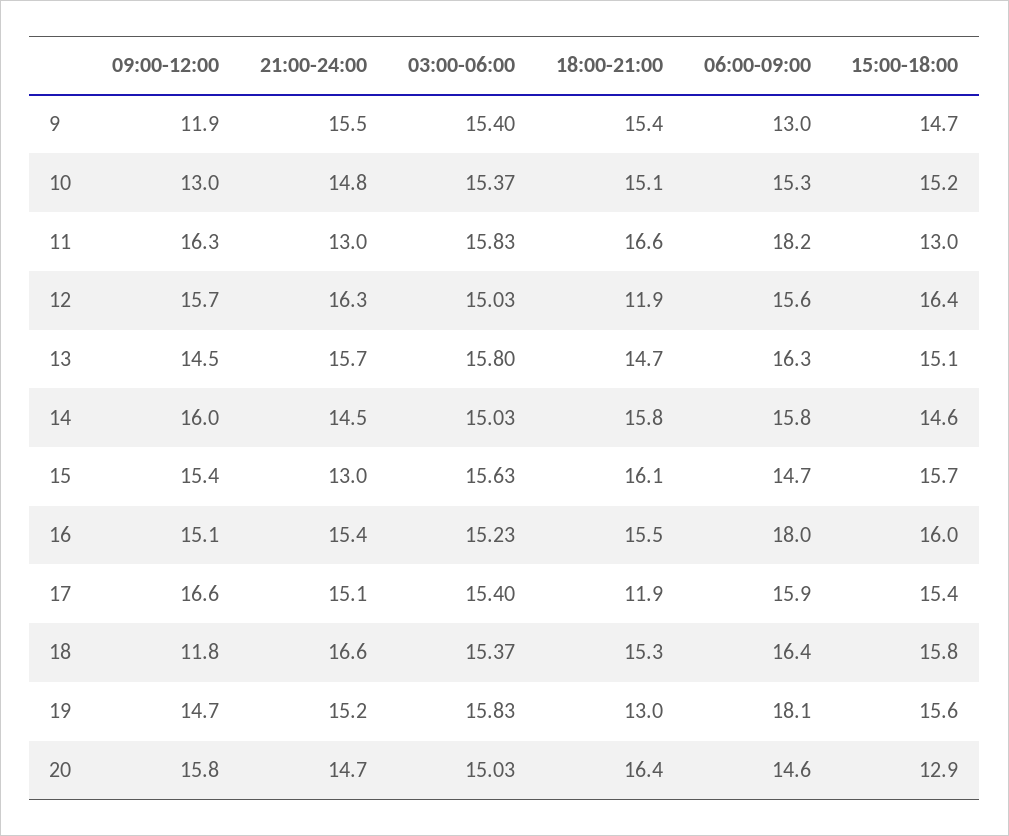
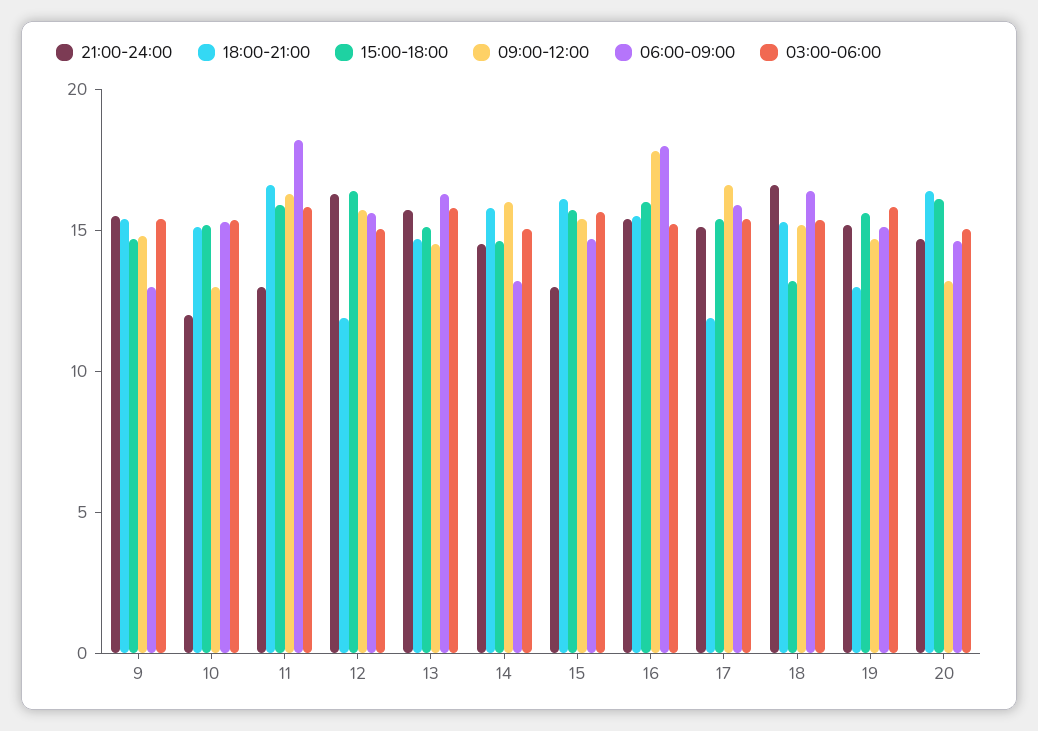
  {
    "09:00-12:00": {
-     "9": 11.9,
+     "9": 15,
      "10": 13,
      "11": 16.3,
      "12": 15.7,
      "13": 14.5,
      "14": 16,
      "15": 15.4,
-     "16": 15.1,
+     "16": 18,
      "17": 16.6,
-     "18": 11.8,
+     "18": 15,
      "19": 14.7,
-     "20": 15.8
+     "20": 13
    },
    "21:00-24:00": {
      "9": 15.5,
-     "10": 14.8,
+     "10": 12,
      "11": 13,
      "12": 16.3,
      "13": 15.7,
      "14": 14.5,
      "15": 13,
      "16": 15.4,
      "17": 15.1,
      "18": 16.6,
      "19": 15.2,
      "20": 14.7
    },
    "03:00-06:00": {
      "9": 15.4,
      "10": 15.37,
      "11": 15.83,
      "12": 15.03,
      "13": 15.8,
      "14": 15.03,
      "15": 15.63,
      "16": 15.23,
      "17": 15.4,
      "18": 15.37,
      "19": 15.83,
      "20": 15.03
    },
    "18:00-21:00": {
      "9": 15.4,
      "10": 15.1,
      "11": 16.6,
      "12": 11.9,
      "13": 14.7,
      "14": 15.8,
      "15": 16.1,
      "16": 15.5,
      "17": 11.9,
      "18": 15.3,
      "19": 13,
      "20": 16.4
    },
    "06:00-09:00": {
      "9": 13,
      "10": 15.3,
      "11": 18.2,
      "12": 15.6,
      "13": 16.3,
-     "14": 15.8,
+     "14": 13,
      "15": 14.7,
      "16": 18,
      "17": 15.9,
      "18": 16.4,
-     "19": 18.1,
+     "19": 15,
      "20": 14.6
    },
    "15:00-18:00": {
      "9": 14.7,
      "10": 15.2,
-     "11": 13,
+     "11": 16,
      "12": 16.4,
      "13": 15.1,
      "14": 14.6,
      "15": 15.7,
      "16": 16,
      "17": 15.4,
-     "18": 15.8,
+     "18": 13,
      "19": 15.6,
-     "20": 12.9
+     "20": 16
    }
  }

